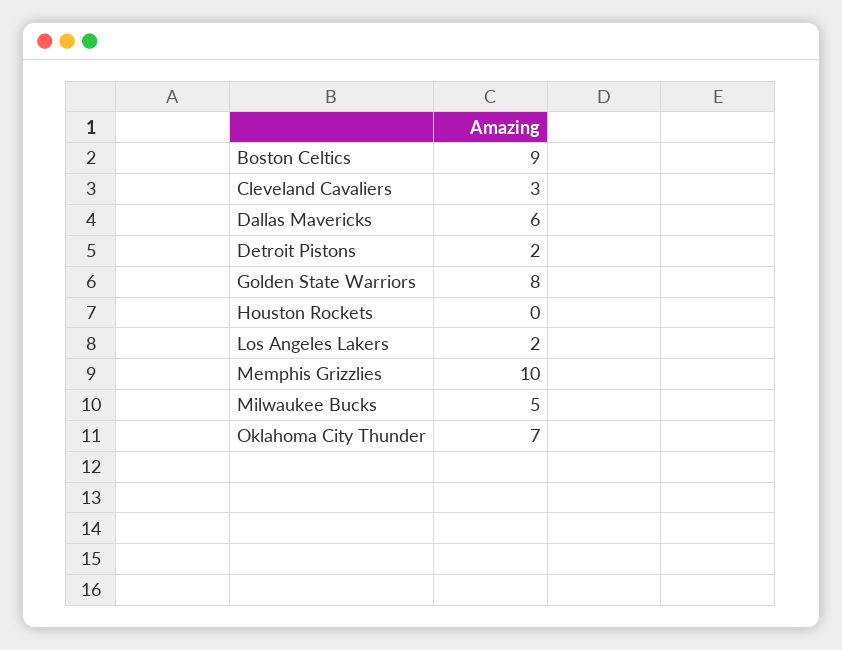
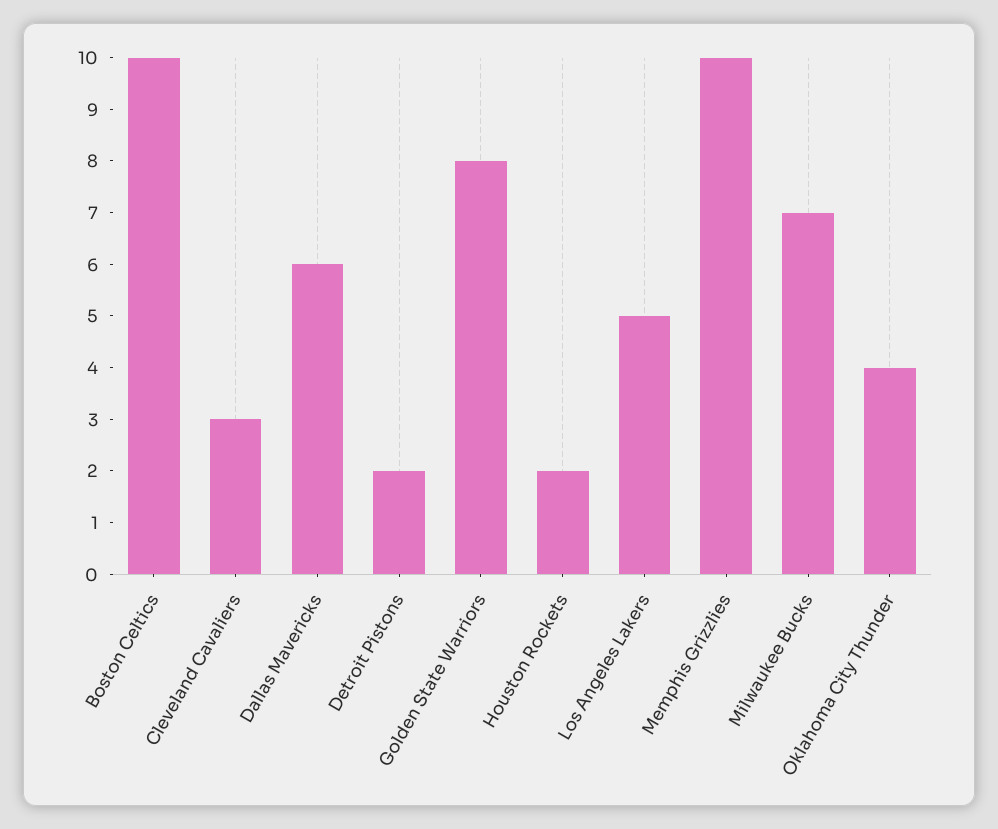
  {
-   "Boston Celtics": 9,
+   "Boston Celtics": 10,
    "Cleveland Cavaliers": 3,
    "Dallas Mavericks": 6,
    "Detroit Pistons": 2,
    "Golden State Warriors": 8,
-   "Houston Rockets": 0,
+   "Houston Rockets": 2,
-   "Los Angeles Lakers": 2,
+   "Los Angeles Lakers": 5,
    "Memphis Grizzlies": 10,
-   "Milwaukee Bucks": 5,
+   "Milwaukee Bucks": 7,
-   "Oklahoma City Thunder": 7
+   "Oklahoma City Thunder": 4
  }

